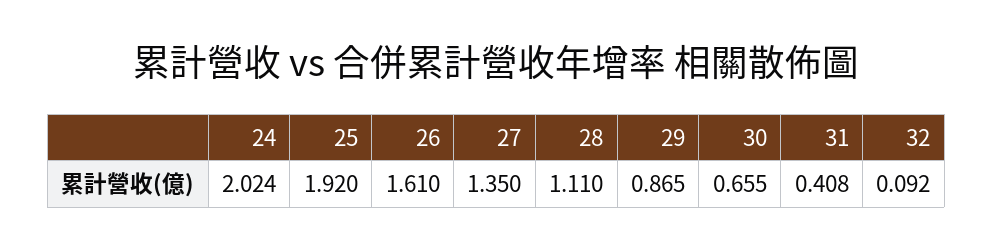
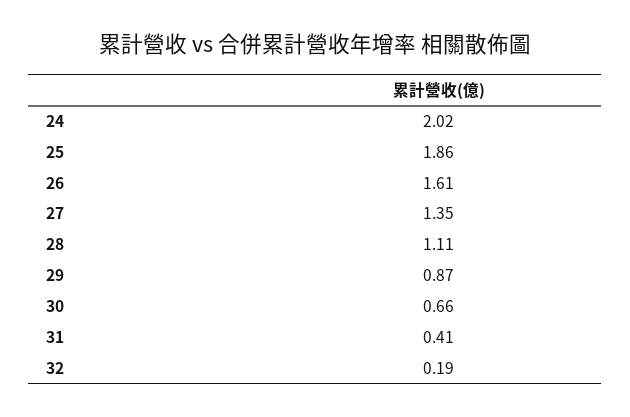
  {
    "24": 2.024,
-   "25": 1.92,
+   "25": 1.86,
    "26": 1.61,
    "27": 1.35,
    "28": 1.11,
    "29": 0.865,
    "30": 0.655,
    "31": 0.408,
-   "32": 0.092
+   "32": 0.19
  }

